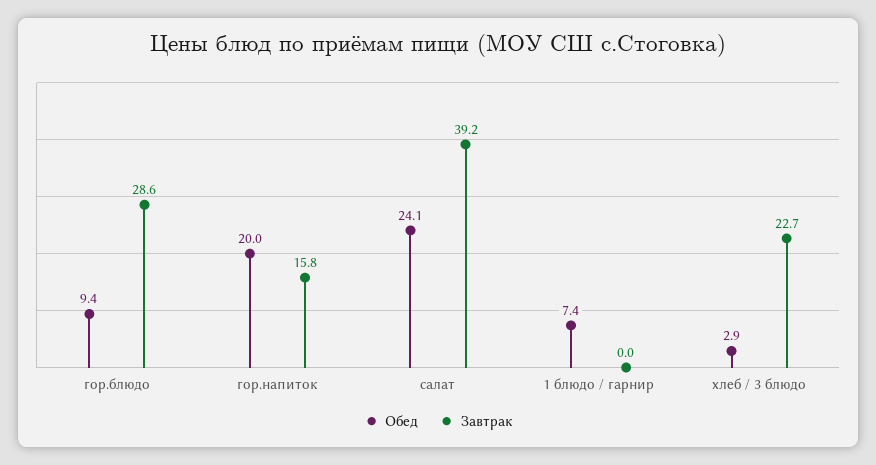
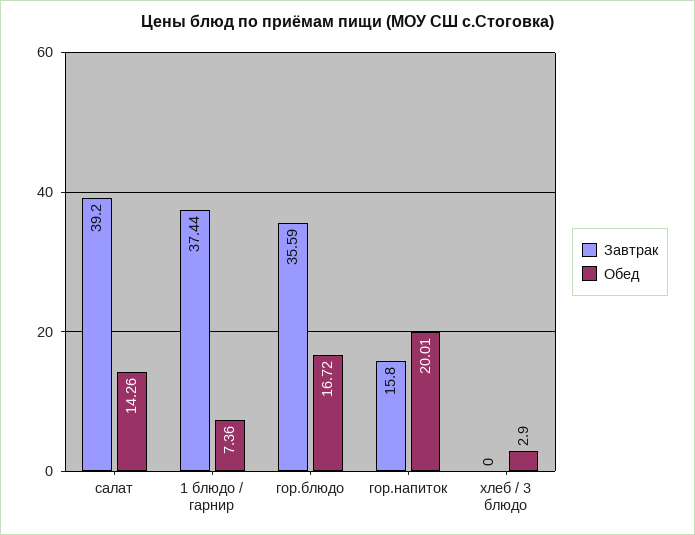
  {
    "Обед": {
-     "гор.блюдо": 9.4,
+     "гор.блюдо": 16.72,
      "гор.напиток": 20.01,
-     "салат": 24.1,
+     "салат": 14.26,
      "1 блюдо / гарнир": 7.36,
      "хлеб / 3 блюдо": 2.9
    },
    "Завтрак": {
-     "гор.блюдо": 28.6,
+     "гор.блюдо": 35.59,
      "гор.напиток": 15.8,
      "салат": 39.2,
-     "1 блюдо / гарнир": 0,
+     "1 блюдо / гарнир": 37.44,
-     "хлеб / 3 блюдо": 22.7
+     "хлеб / 3 блюдо": 0
    }
  }

